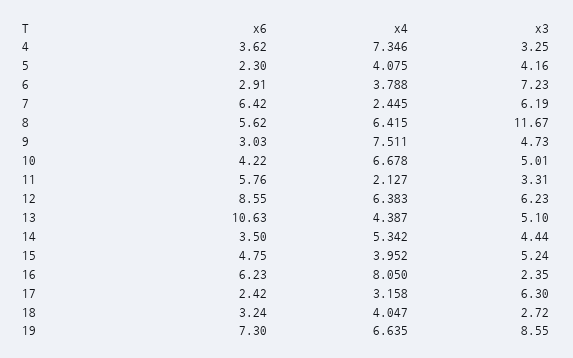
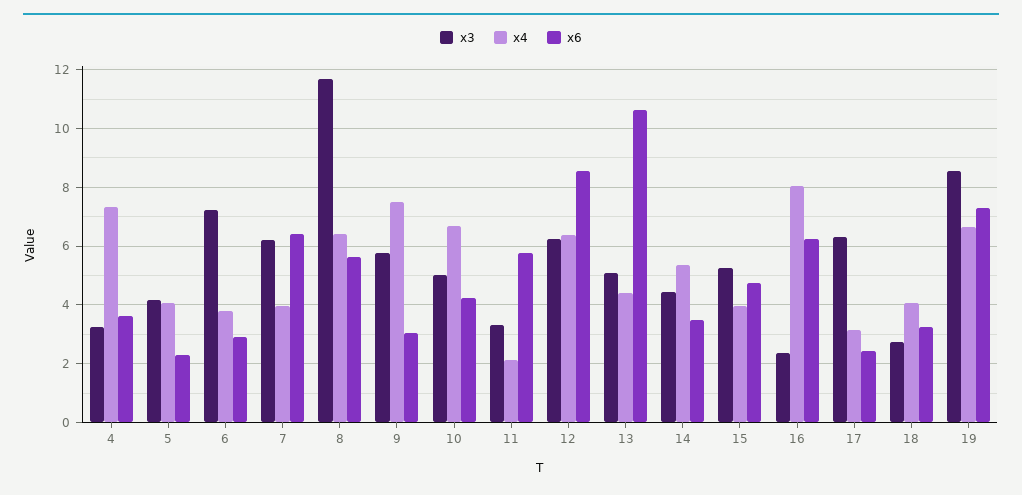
  {
    "x6": {
      "4": 3.62,
      "5": 2.3,
      "6": 2.91,
      "7": 6.42,
      "8": 5.62,
      "9": 3.03,
      "10": 4.22,
      "11": 5.76,
      "12": 8.55,
      "13": 10.63,
      "14": 3.5,
      "15": 4.75,
      "16": 6.23,
      "17": 2.42,
      "18": 3.24,
      "19": 7.3
    },
    "x4": {
      "4": 7.346,
      "5": 4.075,
      "6": 3.788,
-     "7": 2.445,
+     "7": 4,
      "8": 6.415,
      "9": 7.511,
      "10": 6.678,
      "11": 2.127,
      "12": 6.383,
      "13": 4.387,
      "14": 5.342,
      "15": 3.952,
      "16": 8.05,
      "17": 3.158,
      "18": 4.047,
      "19": 6.635
    },
    "x3": {
      "4": 3.25,
      "5": 4.16,
      "6": 7.23,
      "7": 6.19,
      "8": 11.67,
-     "9": 4.73,
+     "9": 5.75,
      "10": 5.01,
      "11": 3.31,
      "12": 6.23,
      "13": 5.1,
      "14": 4.44,
      "15": 5.24,
      "16": 2.35,
      "17": 6.3,
      "18": 2.72,
      "19": 8.55
    }
  }

